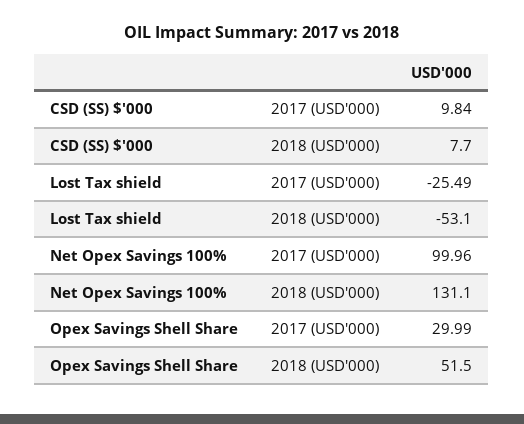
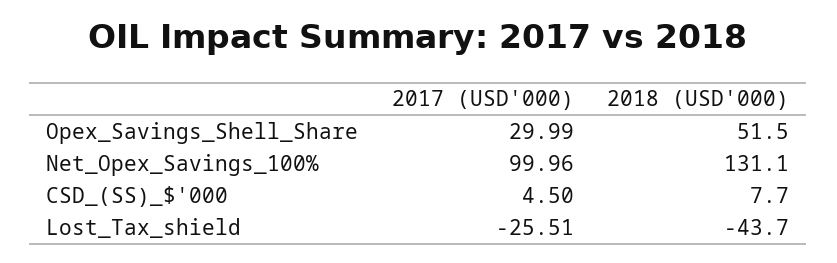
  {
    "CSD (SS) $'000": {
-     "2017 (USD'000)": 9.84,
+     "2017 (USD'000)": 4.5,
      "2018 (USD'000)": 7.7
    },
    "Lost Tax shield": {
-     "2017 (USD'000)": -25.49,
+     "2017 (USD'000)": -25.51,
-     "2018 (USD'000)": -53.1
+     "2018 (USD'000)": -43.7
    },
    "Net Opex Savings 100%": {
      "2017 (USD'000)": 99.96,
      "2018 (USD'000)": 131.1
    },
    "Opex Savings Shell Share": {
      "2017 (USD'000)": 29.99,
      "2018 (USD'000)": 51.5
    }
  }

